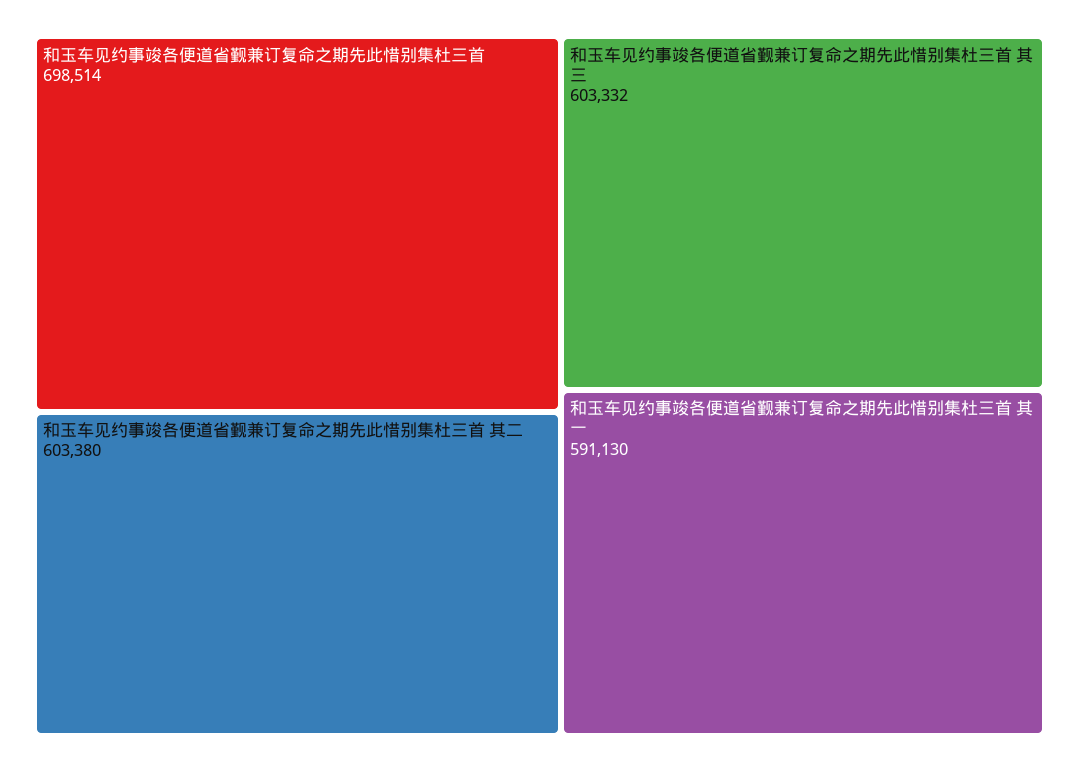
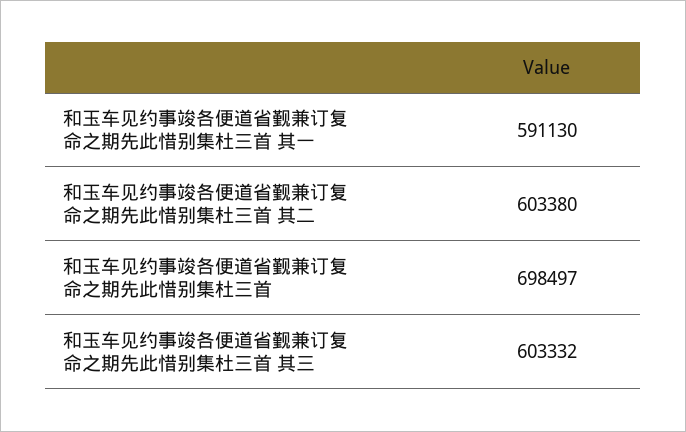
  {
-   "和玉车见约事竣各便道省觐兼订复命之期先此惜别集杜三首": 698514,
+   "和玉车见约事竣各便道省觐兼订复命之期先此惜别集杜三首": 698497,
    "和玉车见约事竣各便道省觐兼订复命之期先此惜别集杜三首 其二": 603380,
    "和玉车见约事竣各便道省觐兼订复命之期先此惜别集杜三首 其三": 603332,
    "和玉车见约事竣各便道省觐兼订复命之期先此惜别集杜三首 其一": 591130
  }

